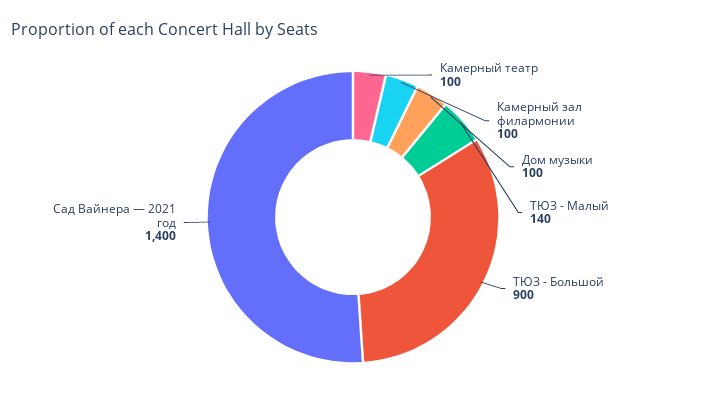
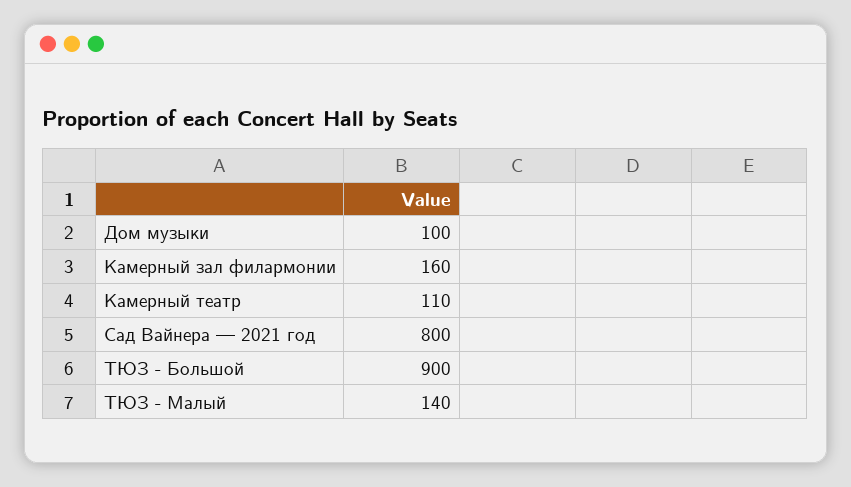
  {
-   "Камерный театр": 100,
+   "Камерный театр": 110,
-   "Камерный зал филармонии": 100,
+   "Камерный зал филармонии": 160,
    "Дом музыки": 100,
    "ТЮЗ - Малый": 140,
    "ТЮЗ - Большой": 900,
-   "Сад Вайнера — 2021 год": 1400
+   "Сад Вайнера — 2021 год": 800
  }

